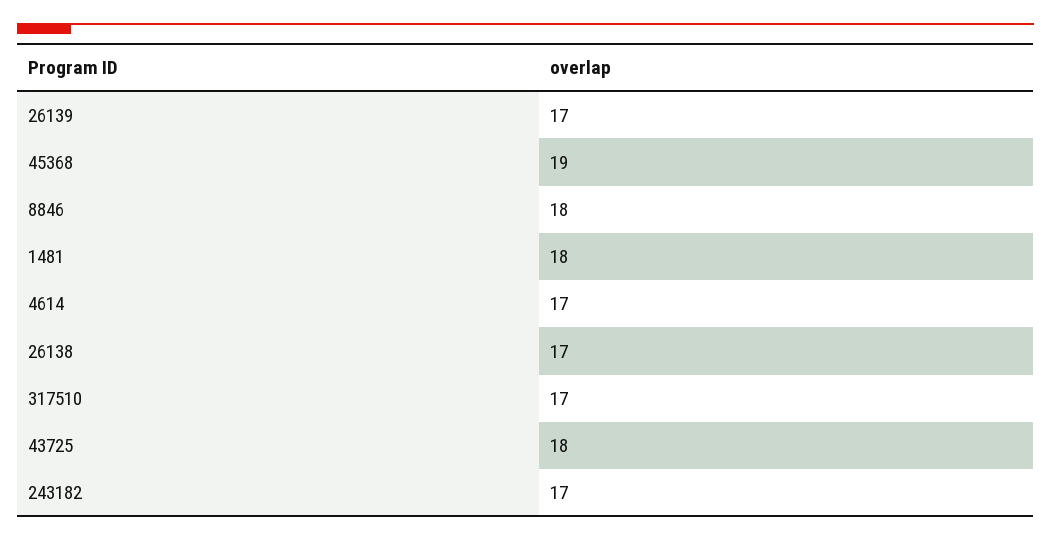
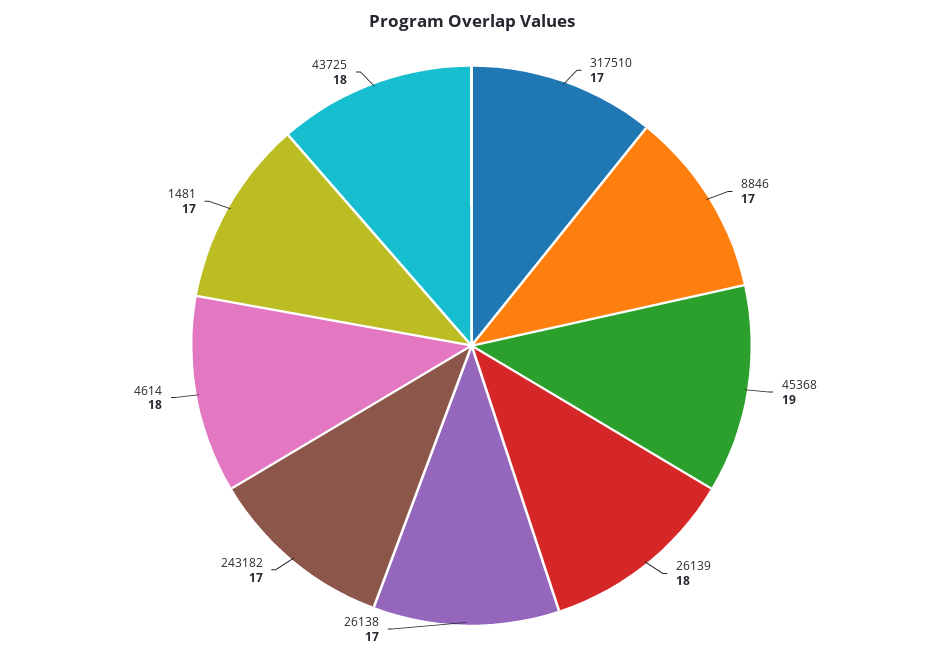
  {
-   "26139": 17,
+   "26139": 18,
    "45368": 19,
-   "8846": 18,
+   "8846": 17,
-   "1481": 18,
+   "1481": 17,
-   "4614": 17,
+   "4614": 18,
    "26138": 17,
    "317510": 17,
    "43725": 18,
    "243182": 17
  }

